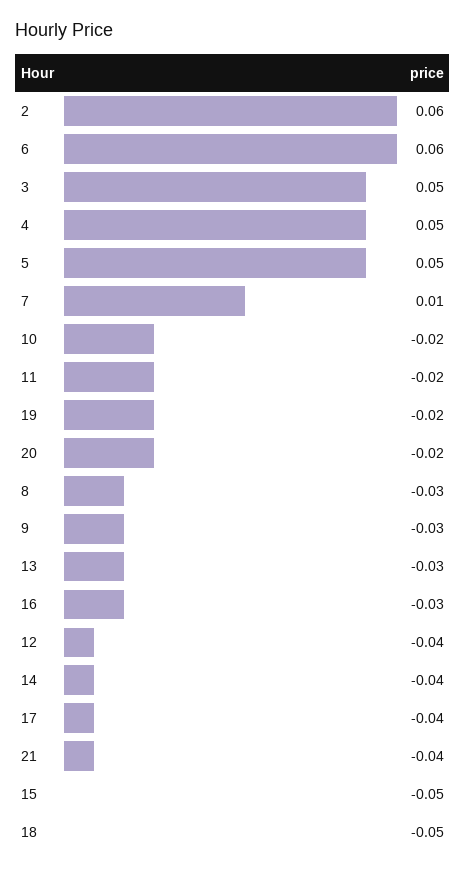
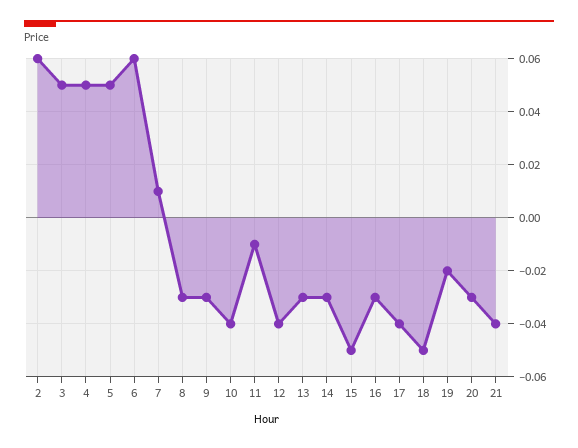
  {
    "2": 0.06,
    "6": 0.06,
    "3": 0.05,
    "4": 0.05,
    "5": 0.05,
    "7": 0.01,
-   "10": -0.02,
+   "10": -0.04,
-   "11": -0.02,
+   "11": -0.01,
    "19": -0.02,
-   "20": -0.02,
+   "20": -0.03,
    "8": -0.03,
    "9": -0.03,
    "13": -0.03,
    "16": -0.03,
    "12": -0.04,
-   "14": -0.04,
+   "14": -0.03,
    "17": -0.04,
    "21": -0.04,
    "15": -0.05,
    "18": -0.05
  }

